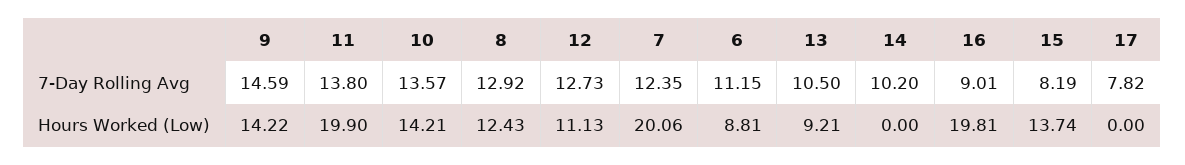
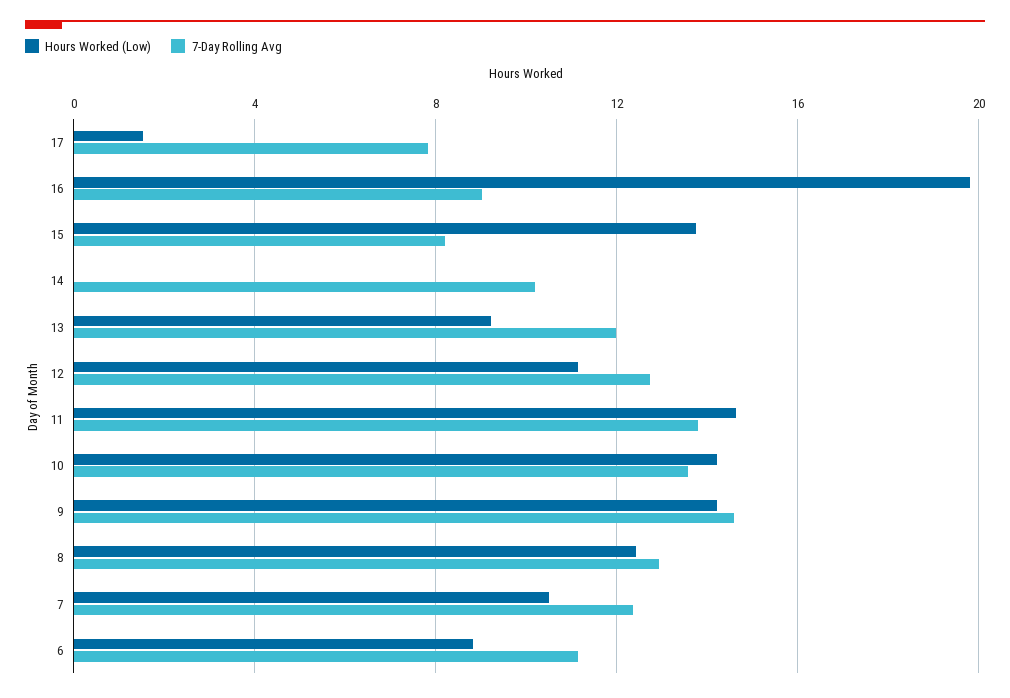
  {
    "7-Day Rolling Avg": {
      "9": 14.59,
      "11": 13.8,
      "10": 13.57,
      "8": 12.92,
      "12": 12.73,
      "7": 12.35,
      "6": 11.15,
-     "13": 10.5,
+     "13": 12,
      "14": 10.2,
      "16": 9.01,
      "15": 8.19,
      "17": 7.82
    },
    "Hours Worked (Low)": {
      "9": 14.22,
-     "11": 19.9,
+     "11": 14.5,
      "10": 14.21,
      "8": 12.43,
      "12": 11.13,
-     "7": 20.06,
+     "7": 10.5,
      "6": 8.81,
      "13": 9.21,
      "14": 0,
      "16": 19.81,
      "15": 13.74,
-     "17": 0
+     "17": 1.5
    }
  }

